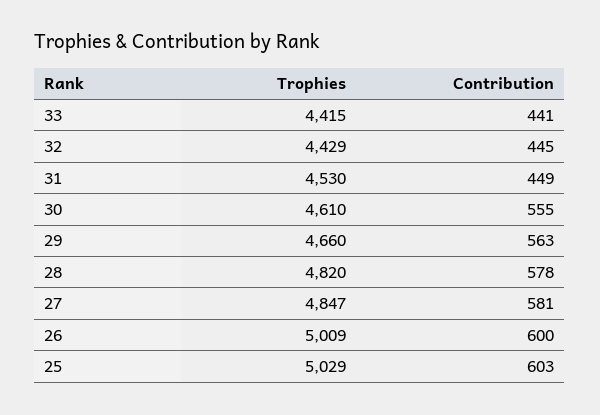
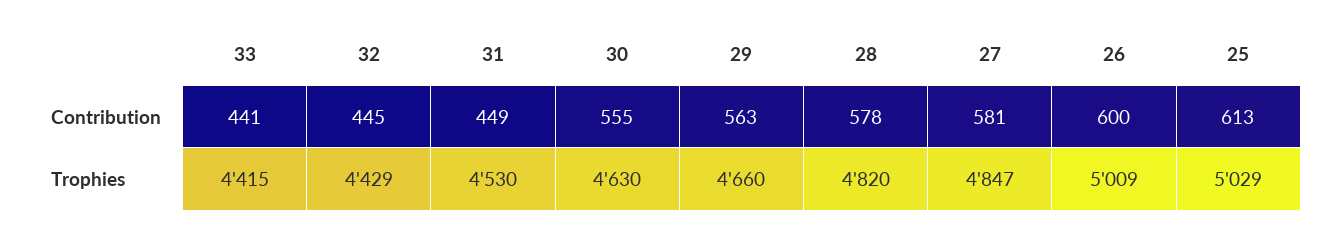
  {
    "Trophies": {
      "33": 4415,
      "32": 4429,
      "31": 4530,
-     "30": 4610,
+     "30": 4630,
      "29": 4660,
      "28": 4820,
      "27": 4847,
      "26": 5009,
      "25": 5029
    },
    "Contribution": {
      "33": 441,
      "32": 445,
      "31": 449,
      "30": 555,
      "29": 563,
      "28": 578,
      "27": 581,
      "26": 600,
-     "25": 603
+     "25": 613
    }
  }

